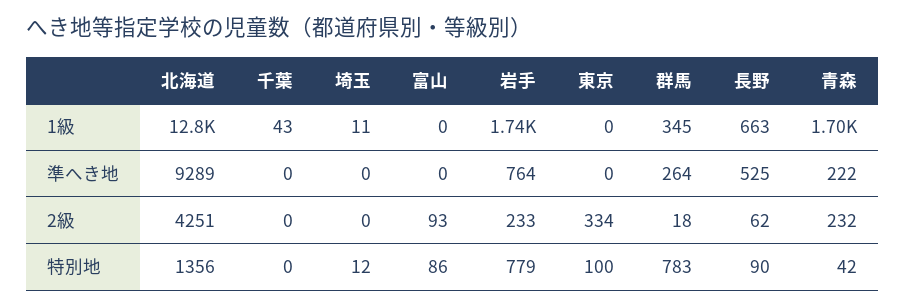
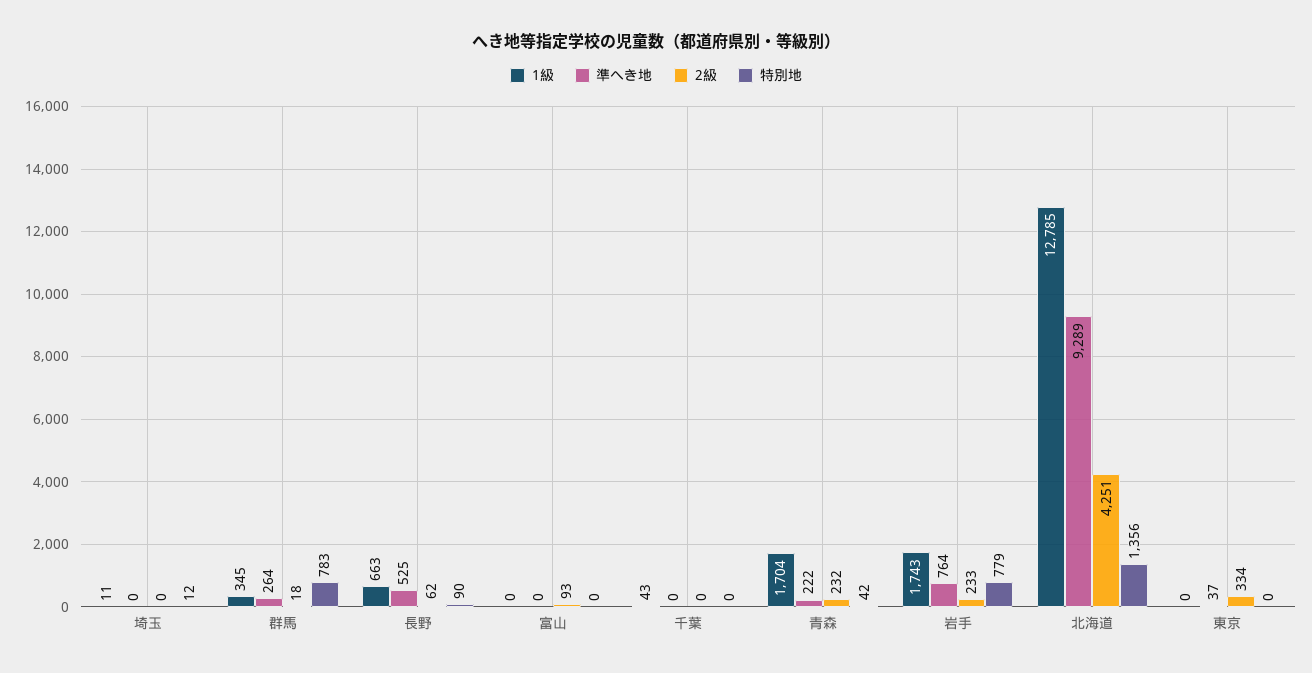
  {
    "1級": {
      "北海道": 12785,
      "千葉": 43,
      "埼玉": 11,
      "富山": 0,
      "岩手": 1743,
      "東京": 0,
      "群馬": 345,
      "長野": 663,
      "青森": 1704
    },
    "準へき地": {
      "北海道": 9289,
      "千葉": 0,
      "埼玉": 0,
      "富山": 0,
      "岩手": 764,
-     "東京": 0,
+     "東京": 37,
      "群馬": 264,
      "長野": 525,
      "青森": 222
    },
    "2級": {
      "北海道": 4251,
      "千葉": 0,
      "埼玉": 0,
      "富山": 93,
      "岩手": 233,
      "東京": 334,
      "群馬": 18,
      "長野": 62,
      "青森": 232
    },
    "特別地": {
      "北海道": 1356,
      "千葉": 0,
      "埼玉": 12,
-     "富山": 86,
+     "富山": 0,
      "岩手": 779,
-     "東京": 100,
+     "東京": 0,
      "群馬": 783,
      "長野": 90,
      "青森": 42
    }
  }

